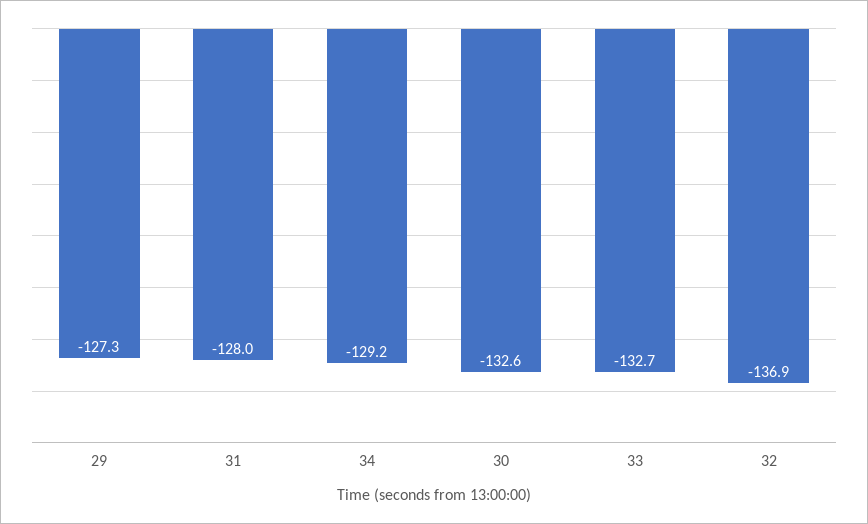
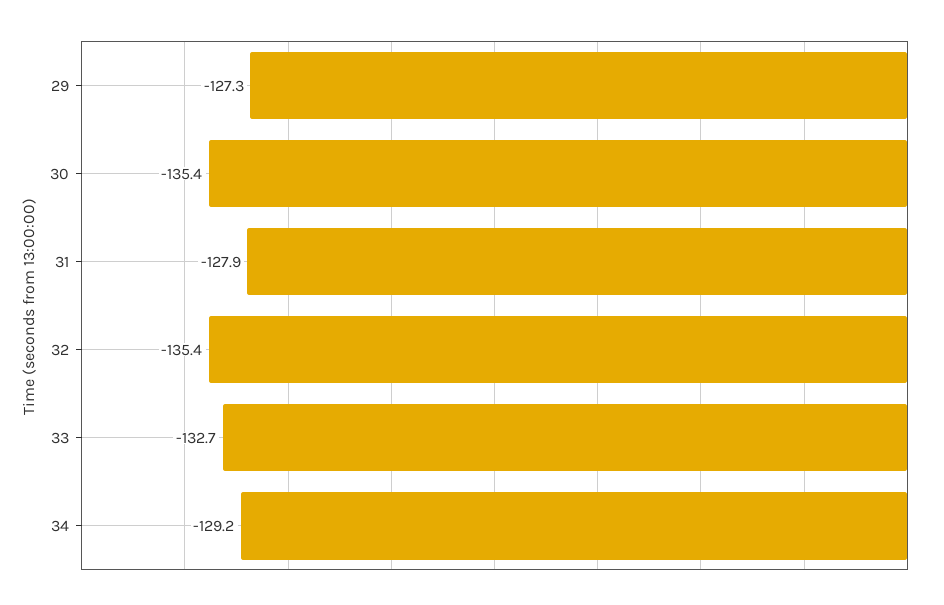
  {
    "29": -127.3,
-   "31": -128,
+   "31": -127.9,
    "34": -129.2,
-   "30": -132.6,
+   "30": -135.4,
    "33": -132.7,
-   "32": -136.9
+   "32": -135.4
  }

